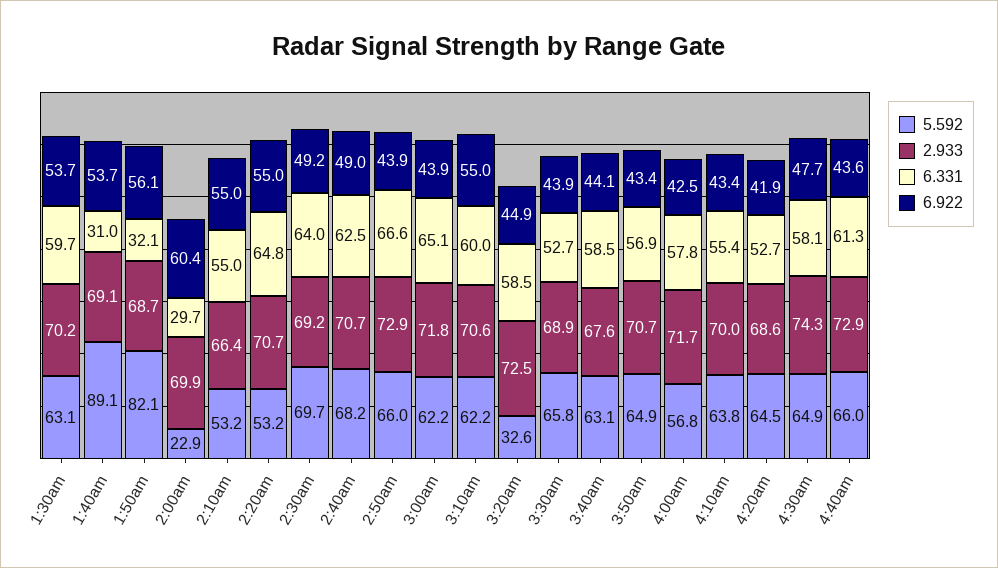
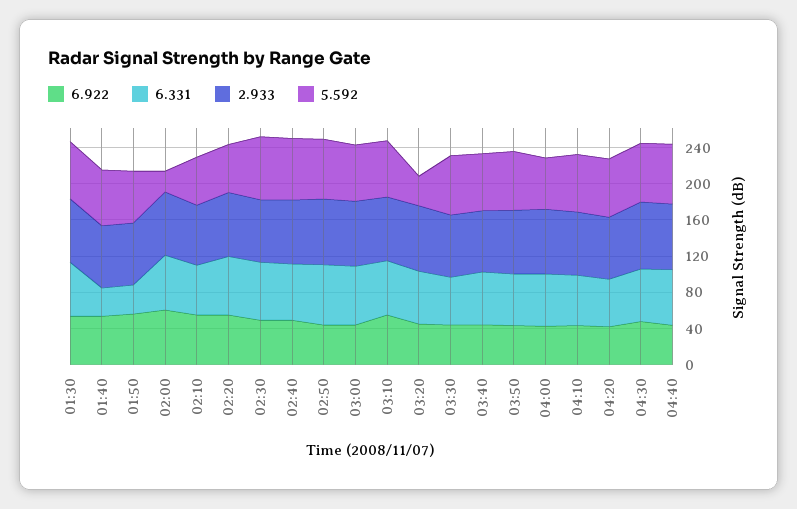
  {
    "5.592": {
      "1:30am": 63.1,
-     "1:40am": 89.1,
+     "1:40am": 60,
-     "1:50am": 82.1,
+     "1:50am": 60,
      "2:00am": 22.9,
      "2:10am": 53.2,
      "2:20am": 53.2,
      "2:30am": 69.7,
      "2:40am": 68.2,
      "2:50am": 66,
      "3:00am": 62.2,
      "3:10am": 62.2,
      "3:20am": 32.6,
      "3:30am": 65.8,
      "3:40am": 63.1,
      "3:50am": 64.9,
      "4:00am": 56.8,
      "4:10am": 63.8,
      "4:20am": 64.5,
      "4:30am": 64.9,
      "4:40am": 66
    },
    "2.933": {
      "1:30am": 70.2,
      "1:40am": 69.1,
      "1:50am": 68.7,
      "2:00am": 69.9,
      "2:10am": 66.4,
      "2:20am": 70.7,
      "2:30am": 69.2,
      "2:40am": 70.7,
      "2:50am": 72.9,
      "3:00am": 71.8,
      "3:10am": 70.6,
      "3:20am": 72.5,
      "3:30am": 68.9,
      "3:40am": 67.6,
      "3:50am": 70.7,
      "4:00am": 71.7,
      "4:10am": 70,
      "4:20am": 68.6,
      "4:30am": 74.3,
      "4:40am": 72.9
    },
    "6.331": {
      "1:30am": 59.7,
      "1:40am": 31,
      "1:50am": 32.1,
-     "2:00am": 29.7,
+     "2:00am": 60,
      "2:10am": 55,
      "2:20am": 64.8,
      "2:30am": 64,
      "2:40am": 62.5,
      "2:50am": 66.6,
      "3:00am": 65.1,
      "3:10am": 60,
      "3:20am": 58.5,
      "3:30am": 52.7,
      "3:40am": 58.5,
      "3:50am": 56.9,
      "4:00am": 57.8,
      "4:10am": 55.4,
      "4:20am": 52.7,
      "4:30am": 58.1,
      "4:40am": 61.3
    },
    "6.922": {
      "1:30am": 53.7,
      "1:40am": 53.7,
      "1:50am": 56.1,
      "2:00am": 60.4,
      "2:10am": 55,
      "2:20am": 55,
      "2:30am": 49.2,
      "2:40am": 49,
      "2:50am": 43.9,
      "3:00am": 43.9,
      "3:10am": 55,
      "3:20am": 44.9,
      "3:30am": 43.9,
      "3:40am": 44.1,
      "3:50am": 43.4,
      "4:00am": 42.5,
      "4:10am": 43.4,
      "4:20am": 41.9,
      "4:30am": 47.7,
      "4:40am": 43.6
    }
  }

